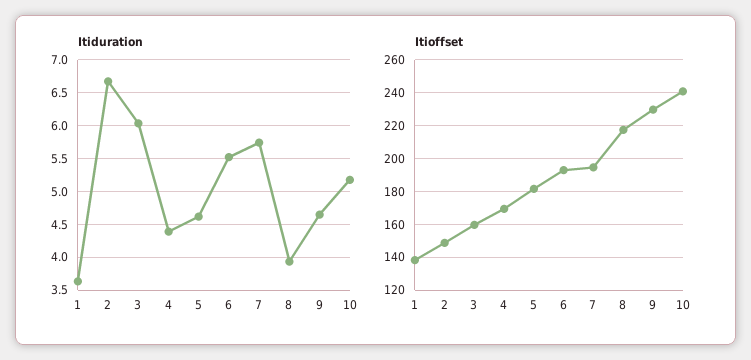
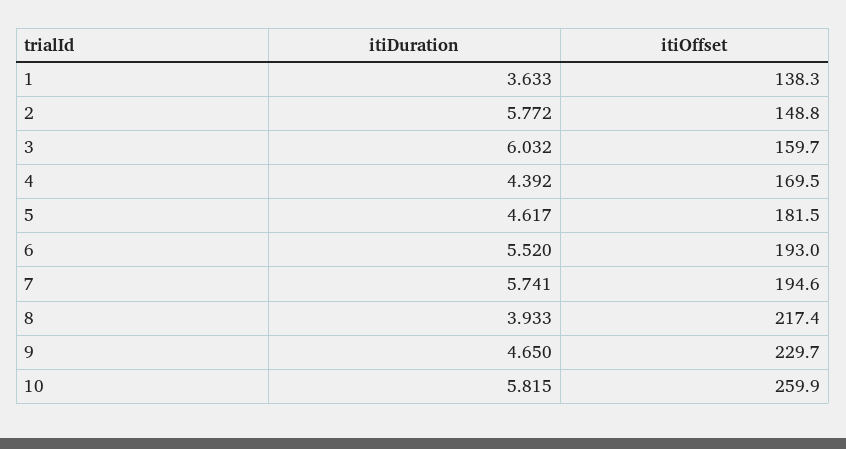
  {
    "Itiduration": {
      "1": 3.633,
-     "2": 6.7,
+     "2": 5.772,
      "3": 6.032,
      "4": 4.392,
      "5": 4.617,
      "6": 5.52,
      "7": 5.741,
      "8": 3.933,
      "9": 4.65,
-     "10": 5.2
+     "10": 5.815
    },
    "Itioffset": {
      "1": 138.3,
      "2": 148.8,
      "3": 159.7,
      "4": 169.5,
      "5": 181.5,
      "6": 193,
      "7": 194.6,
      "8": 217.4,
      "9": 229.7,
-     "10": 240
+     "10": 259.9
    }
  }

